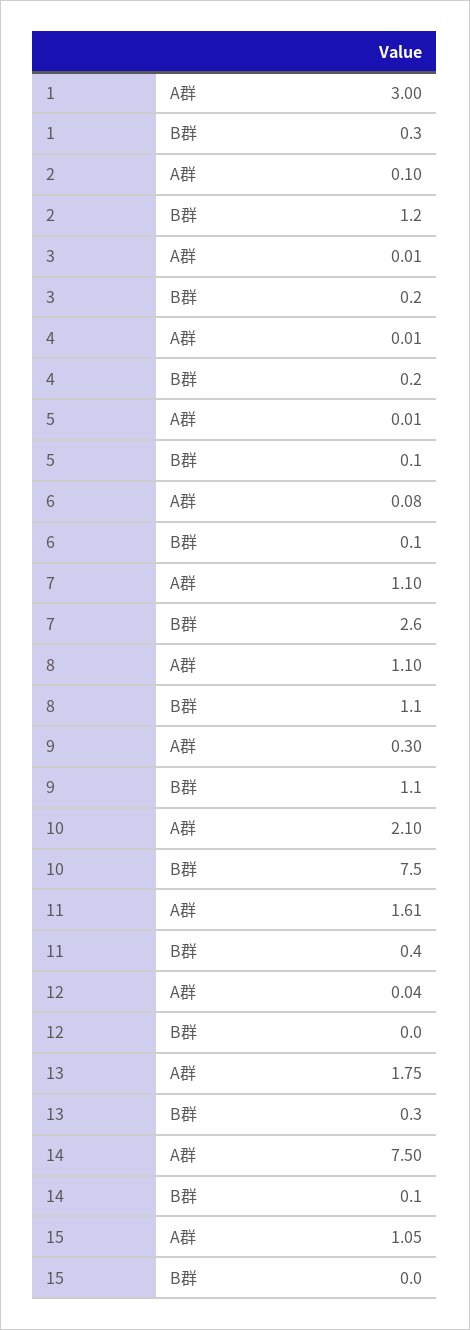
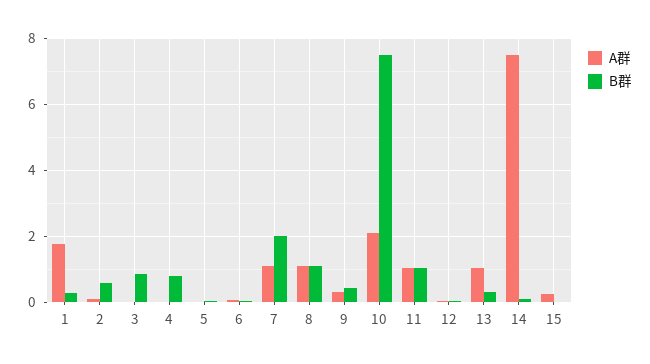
  {
    "A群": {
-     "1": 3,
+     "1": 1.8,
      "2": 0.1,
      "3": 0.01,
      "4": 0.01,
      "5": 0.01,
      "6": 0.08,
      "7": 1.1,
      "8": 1.1,
      "9": 0.3,
      "10": 2.1,
-     "11": 1.61,
+     "11": 1,
      "12": 0.04,
-     "13": 1.75,
+     "13": 1,
      "14": 7.5,
-     "15": 1.05
+     "15": 0.2
    },
    "B群": {
      "1": 0.3,
-     "2": 1.2,
+     "2": 0.6,
-     "3": 0.2,
+     "3": 0.8,
-     "4": 0.2,
+     "4": 0.8,
      "5": 0.1,
      "6": 0.1,
-     "7": 2.6,
+     "7": 2,
      "8": 1.1,
-     "9": 1.1,
+     "9": 0.4,
      "10": 7.5,
-     "11": 0.4,
+     "11": 1,
      "12": 0,
      "13": 0.3,
      "14": 0.1,
      "15": 0
    }
  }

